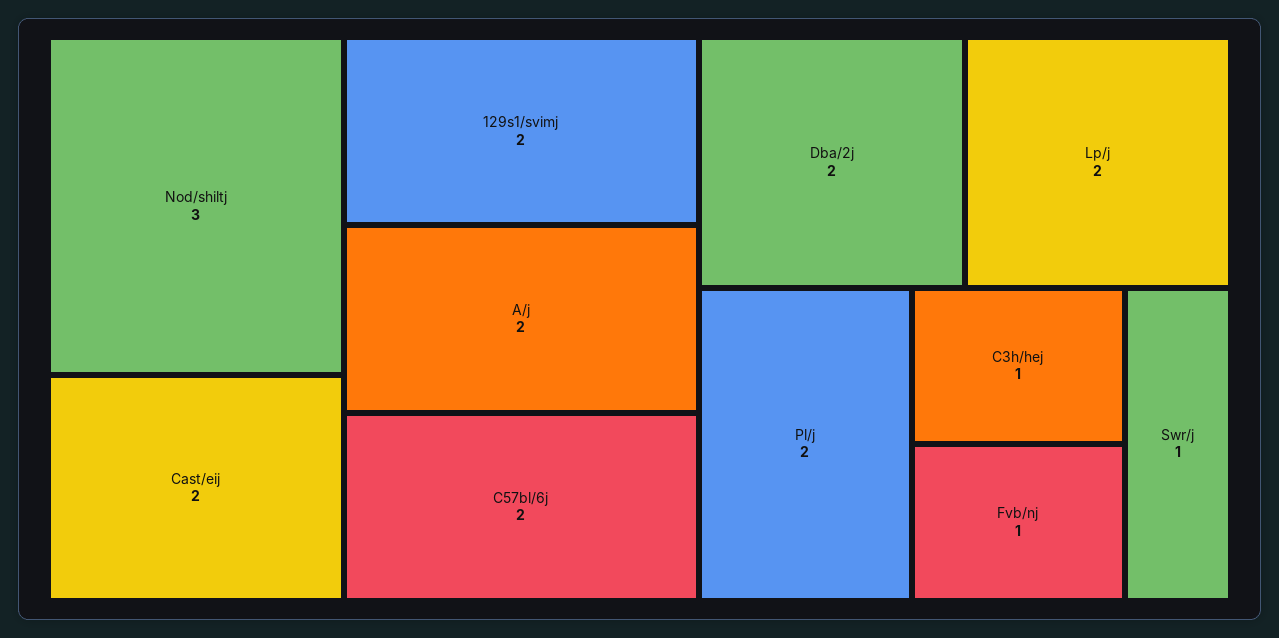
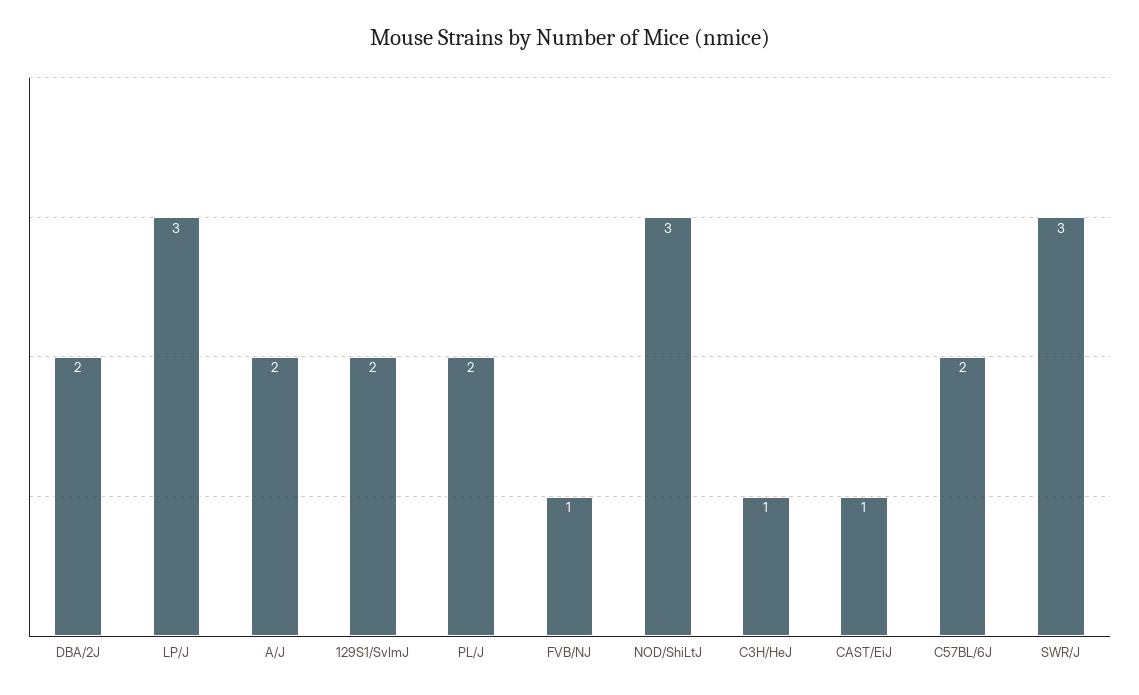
  {
    "Nod/shiltj": 3,
-   "Cast/eij": 2,
+   "Cast/eij": 1,
    "129s1/svimj": 2,
    "A/j": 2,
    "C57bl/6j": 2,
    "Dba/2j": 2,
-   "Lp/j": 2,
+   "Lp/j": 3,
    "Pl/j": 2,
    "C3h/hej": 1,
    "Fvb/nj": 1,
-   "Swr/j": 1
+   "Swr/j": 3
  }

